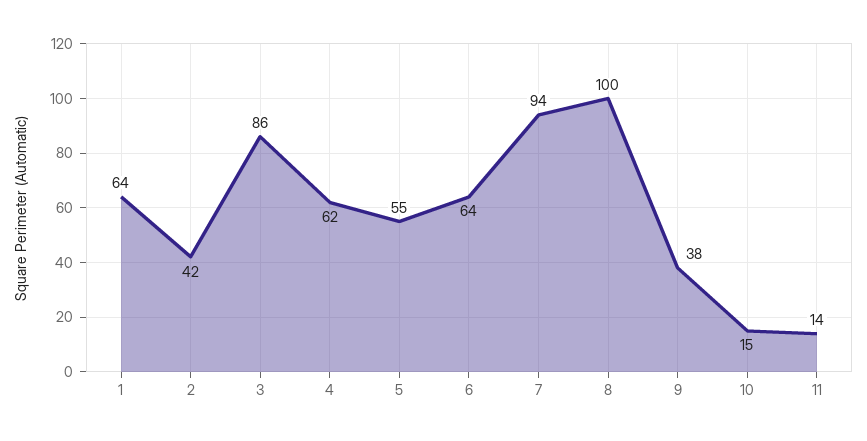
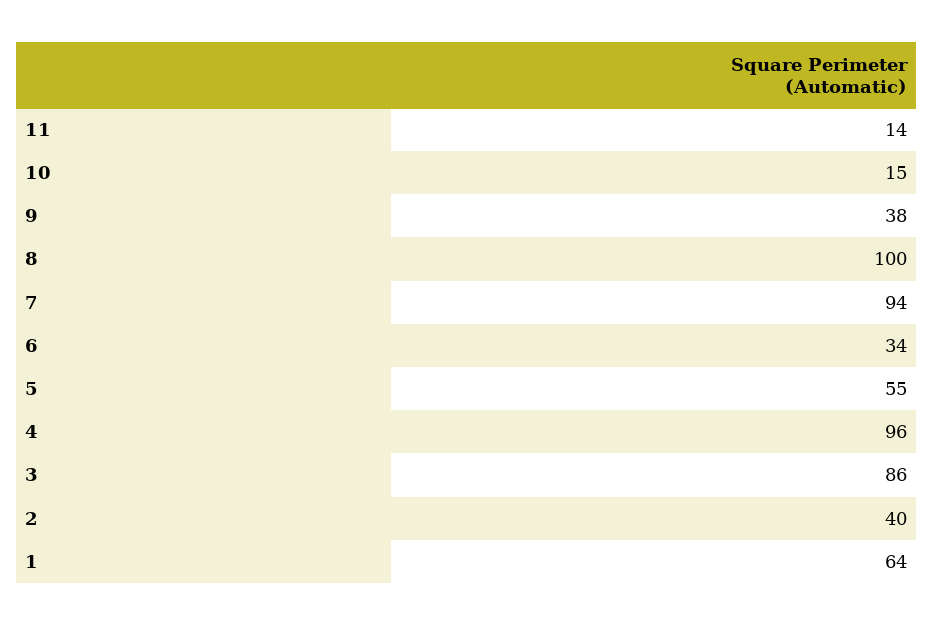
  {
    "1": 64,
-   "2": 42,
+   "2": 40,
    "3": 86,
-   "4": 62,
+   "4": 96,
    "5": 55,
-   "6": 64,
+   "6": 34,
    "7": 94,
    "8": 100,
    "9": 38,
    "10": 15,
    "11": 14
  }

